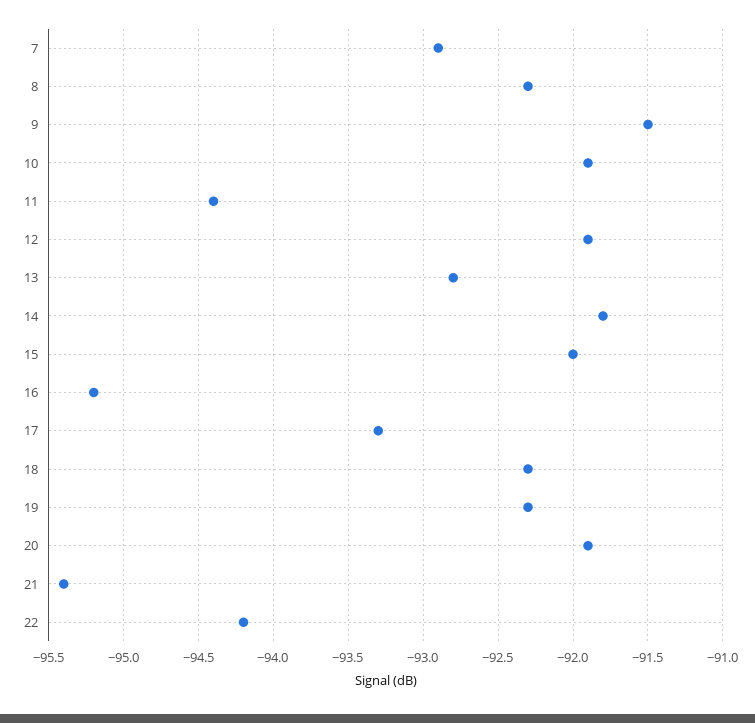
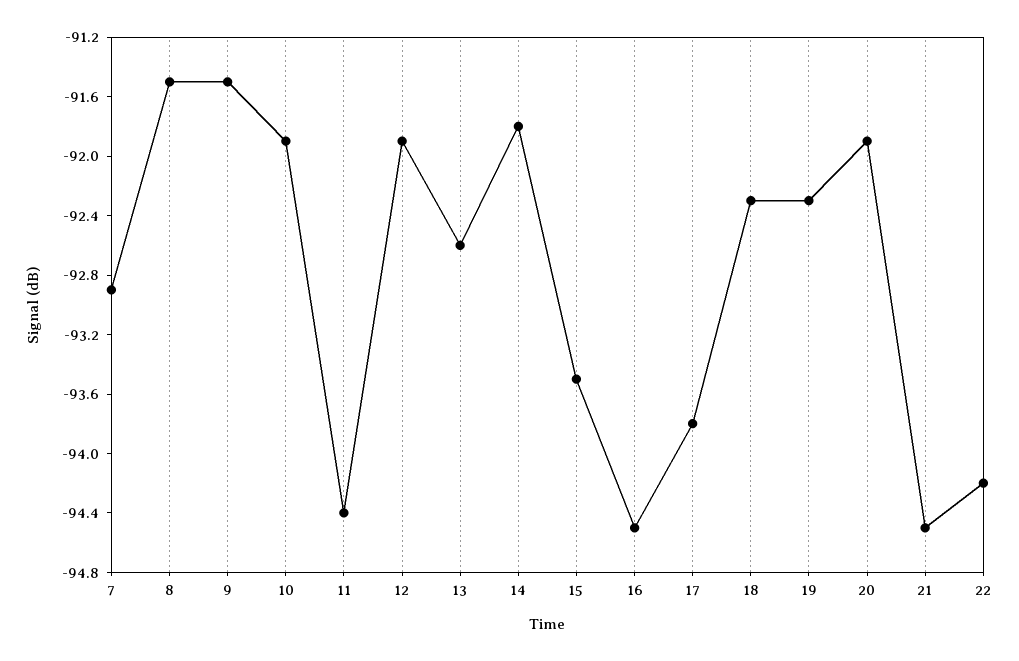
  {
    "7": -92.9,
-   "8": -92.3,
+   "8": -91.5,
    "9": -91.5,
    "10": -91.9,
    "11": -94.4,
    "12": -91.9,
-   "13": -92.8,
+   "13": -92.6,
    "14": -91.8,
-   "15": -92,
+   "15": -93.5,
-   "16": -95.2,
+   "16": -94.5,
-   "17": -93.3,
+   "17": -93.8,
    "18": -92.3,
    "19": -92.3,
    "20": -91.9,
-   "21": -95.4,
+   "21": -94.5,
    "22": -94.2
  }

